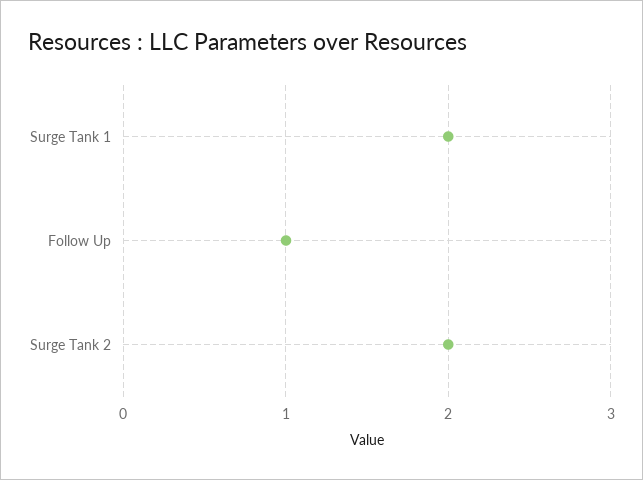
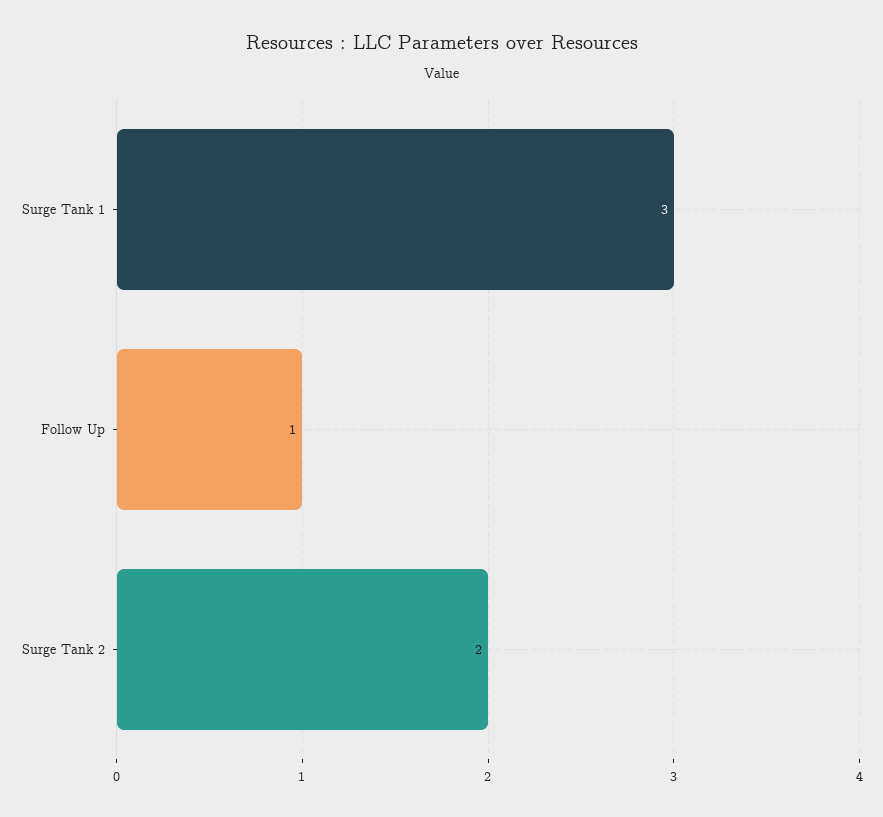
  {
-   "Surge Tank 1": 2,
+   "Surge Tank 1": 3,
    "Follow Up": 1,
    "Surge Tank 2": 2
  }

